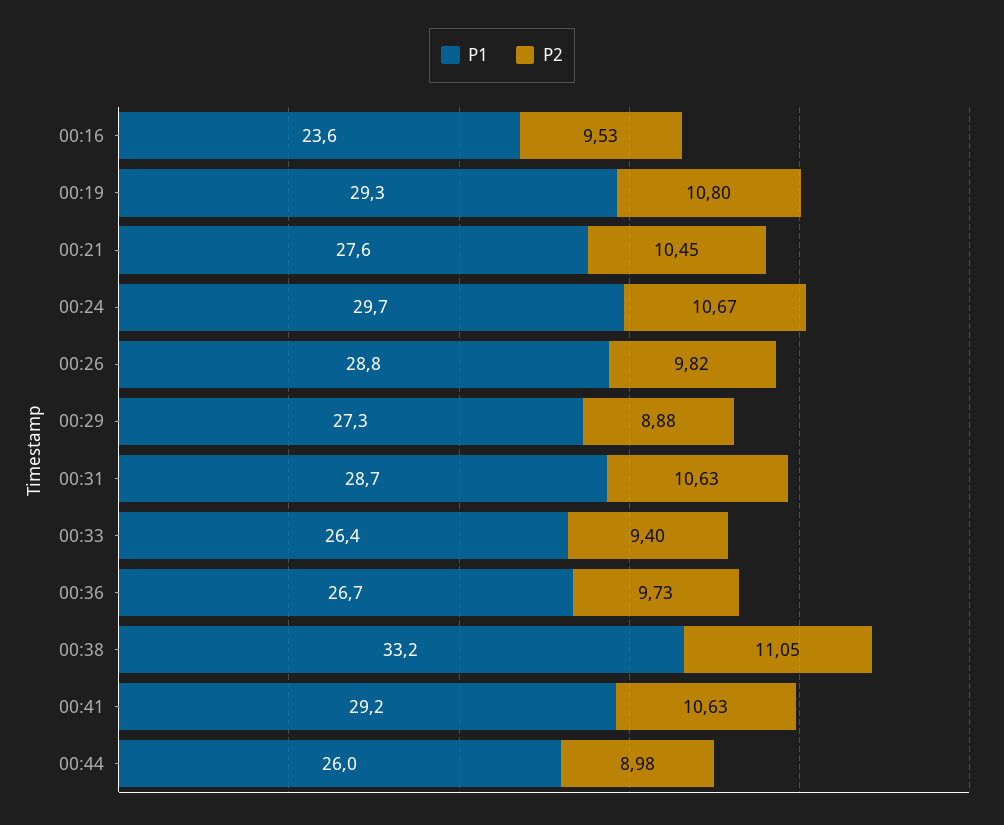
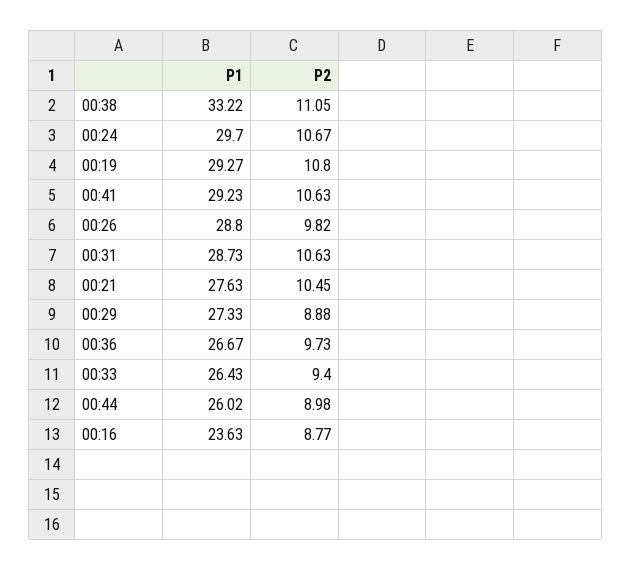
  {
    "P1": {
      "00:16": 23.63,
      "00:19": 29.27,
      "00:21": 27.63,
      "00:24": 29.7,
      "00:26": 28.8,
      "00:29": 27.33,
      "00:31": 28.73,
      "00:33": 26.43,
      "00:36": 26.67,
      "00:38": 33.22,
      "00:41": 29.23,
      "00:44": 26.02
    },
    "P2": {
-     "00:16": 9.53,
+     "00:16": 8.77,
      "00:19": 10.8,
      "00:21": 10.45,
      "00:24": 10.67,
      "00:26": 9.82,
      "00:29": 8.88,
      "00:31": 10.63,
      "00:33": 9.4,
      "00:36": 9.73,
      "00:38": 11.05,
      "00:41": 10.63,
      "00:44": 8.98
    }
  }

